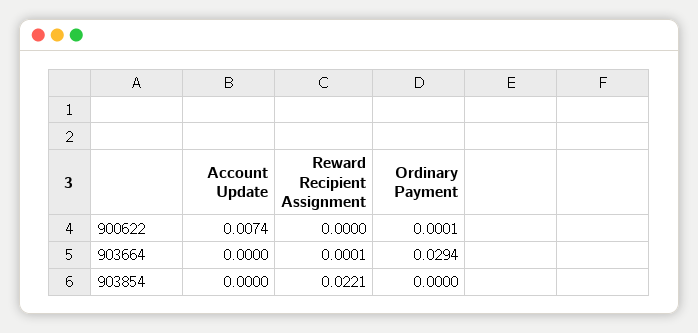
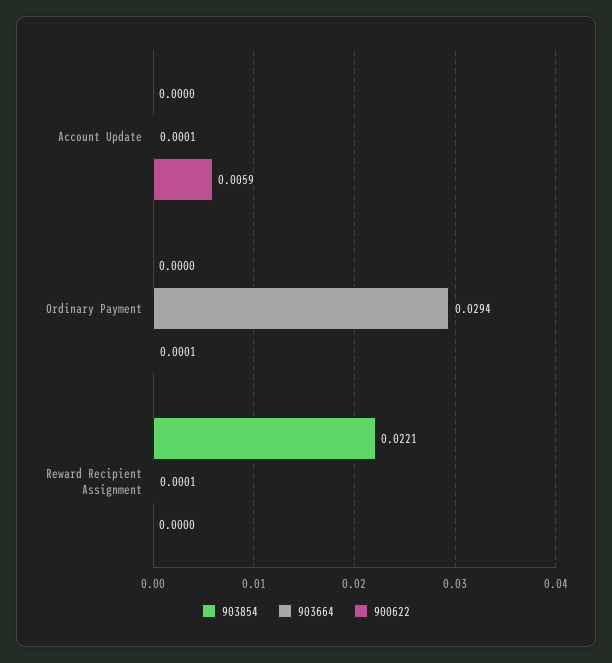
  {
    "900622": {
-     "Account Update": 0.0074,
+     "Account Update": 0.0059,
      "Reward Recipient Assignment": 0,
      "Ordinary Payment": 0.0001
    },
    "903664": {
-     "Account Update": 0,
+     "Account Update": 0.0001,
      "Reward Recipient Assignment": 0.0001,
      "Ordinary Payment": 0.0294
    },
    "903854": {
      "Account Update": 0,
      "Reward Recipient Assignment": 0.0221,
      "Ordinary Payment": 0
    }
  }

